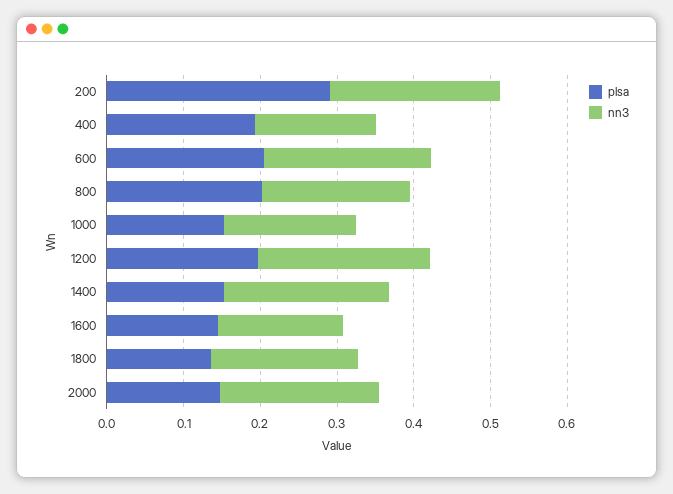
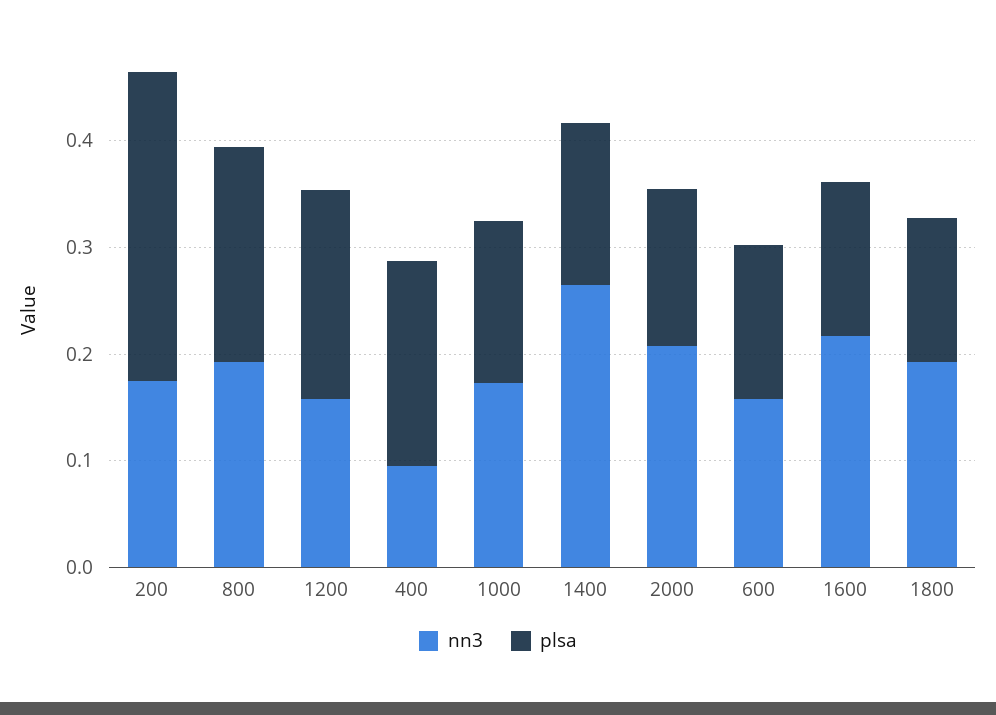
  {
    "plsa": {
      "200": 0.3,
      "400": 0.2,
-     "600": 0.2,
+     "600": 0.14,
      "800": 0.2,
      "1000": 0.16,
      "1200": 0.2,
      "1400": 0.16,
      "1600": 0.14,
      "1800": 0.14,
      "2000": 0.14
    },
    "nn3": {
-     "200": 0.22,
+     "200": 0.18,
-     "400": 0.16,
+     "400": 0.1,
-     "600": 0.22,
+     "600": 0.16,
      "800": 0.2,
      "1000": 0.18,
-     "1200": 0.22,
+     "1200": 0.16,
-     "1400": 0.22,
+     "1400": 0.26,
-     "1600": 0.16,
+     "1600": 0.22,
      "1800": 0.2,
      "2000": 0.2
    }
  }

